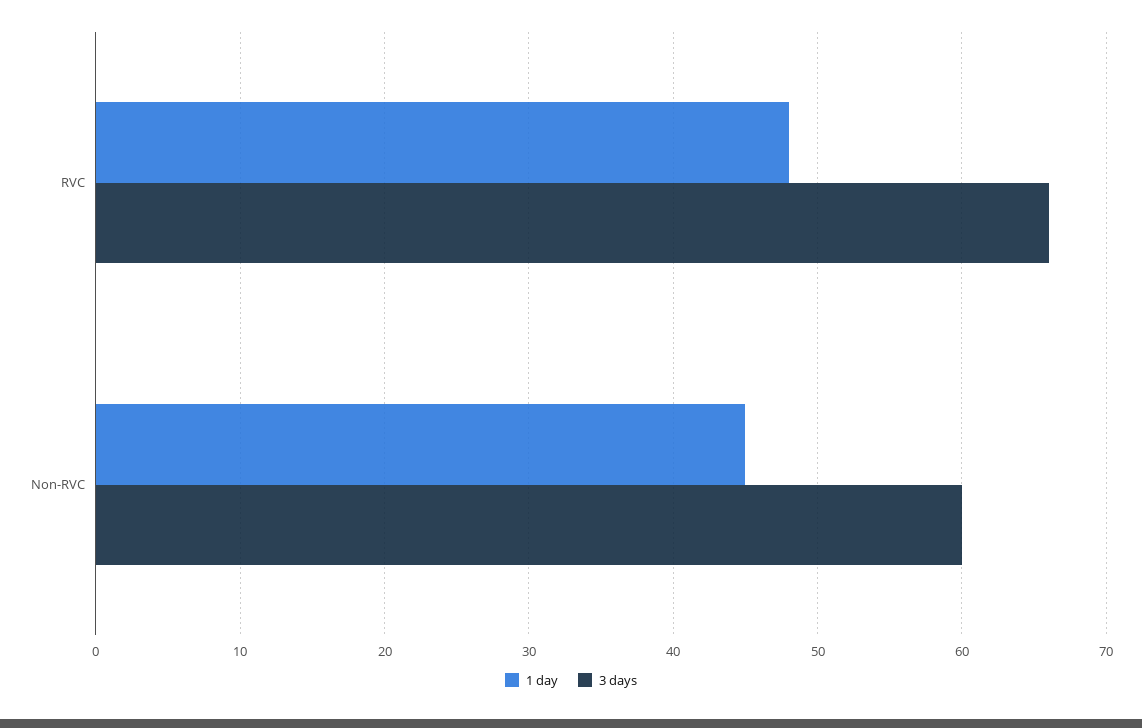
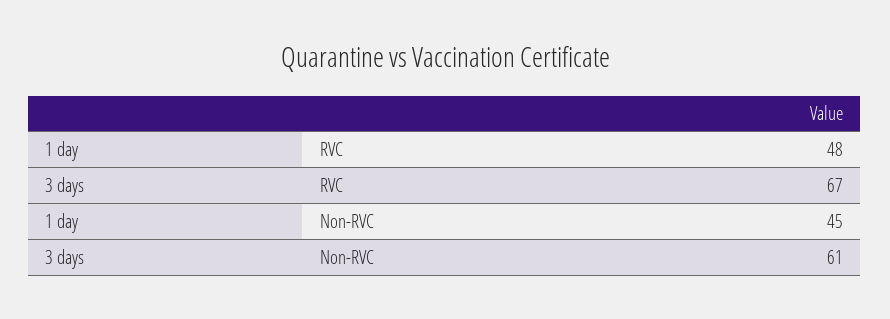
  {
    "1 day": {
      "RVC": 48,
      "Non-RVC": 45
    },
    "3 days": {
-     "RVC": 66,
+     "RVC": 67,
-     "Non-RVC": 60
+     "Non-RVC": 61
    }
  }

